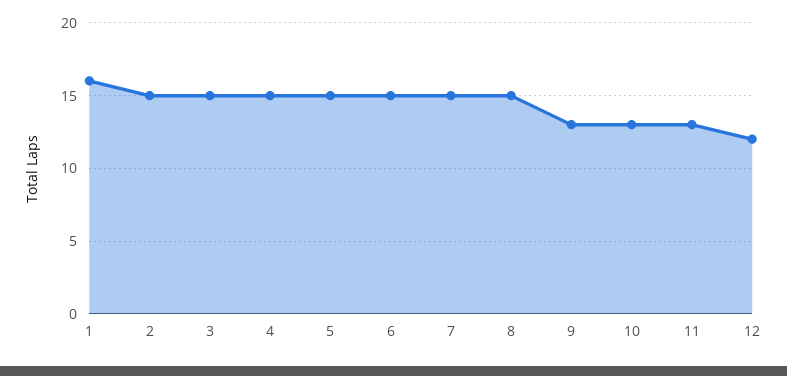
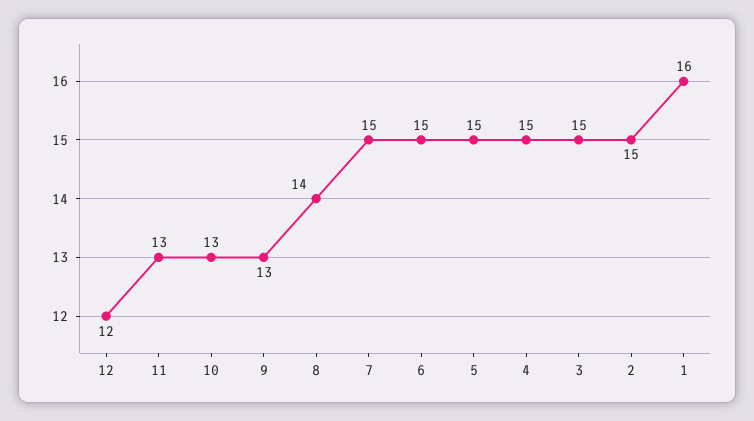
  {
    "1": 16,
    "2": 15,
    "3": 15,
    "4": 15,
    "5": 15,
    "6": 15,
    "7": 15,
-   "8": 15,
+   "8": 14,
    "9": 13,
    "10": 13,
    "11": 13,
    "12": 12
  }

